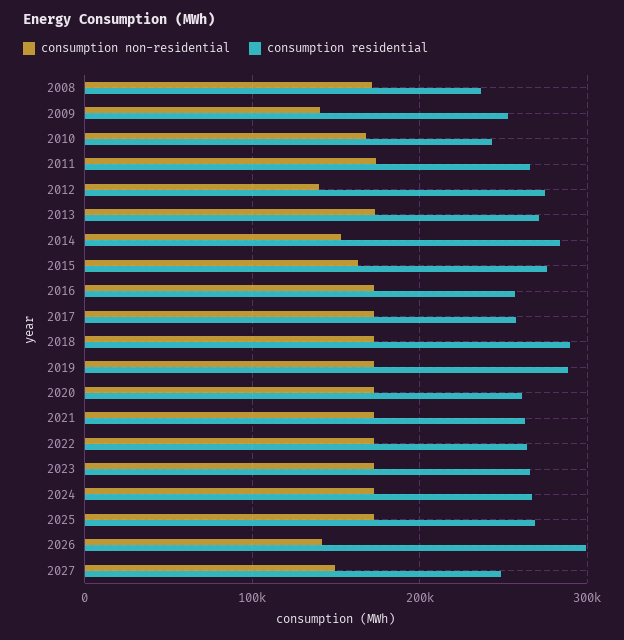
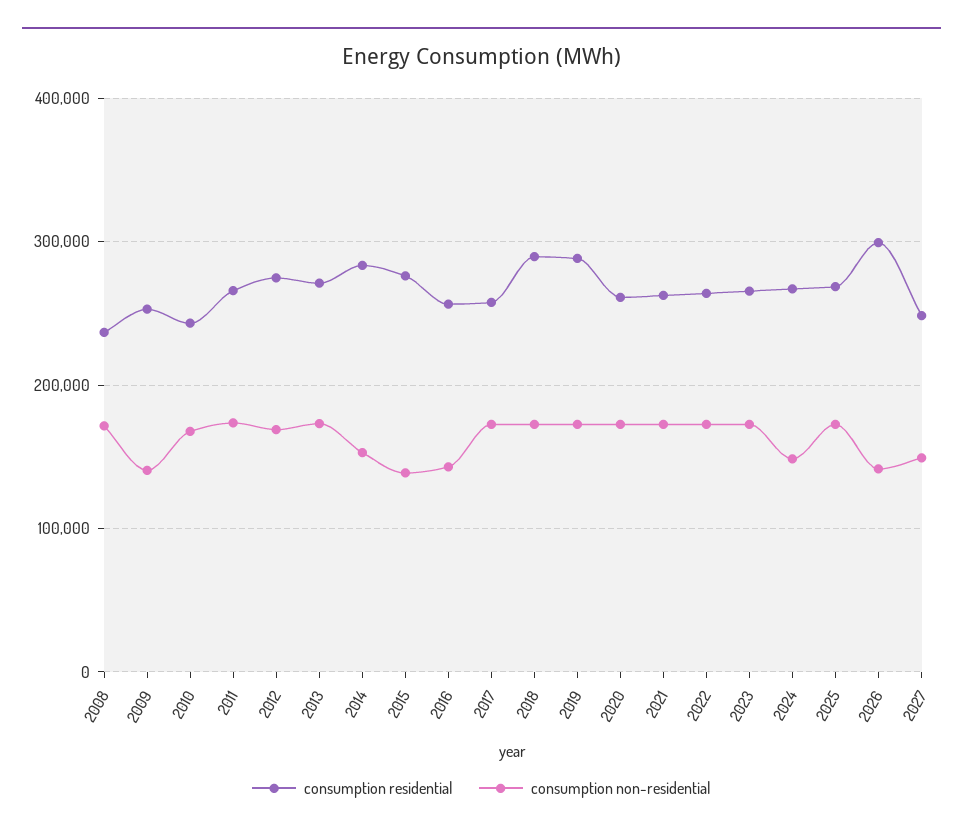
  {
    "consumption non-residential": {
      "2008": 170000,
      "2009": 140000,
      "2010": 170000,
      "2011": 170000,
-     "2012": 140000,
+     "2012": 170000,
      "2013": 170000,
      "2014": 150000,
-     "2015": 160000,
+     "2015": 140000,
-     "2016": 170000,
+     "2016": 140000,
      "2017": 170000,
      "2018": 170000,
      "2019": 170000,
      "2020": 170000,
      "2021": 170000,
      "2022": 170000,
      "2023": 170000,
-     "2024": 170000,
+     "2024": 150000,
      "2025": 170000,
      "2026": 140000,
      "2027": 150000
    },
    "consumption residential": {
      "2008": 240000,
      "2009": 250000,
      "2010": 240000,
      "2011": 270000,
      "2012": 270000,
      "2013": 270000,
      "2014": 280000,
      "2015": 280000,
      "2016": 260000,
      "2017": 260000,
      "2018": 290000,
      "2019": 290000,
      "2020": 260000,
      "2021": 260000,
      "2022": 260000,
      "2023": 270000,
      "2024": 270000,
      "2025": 270000,
      "2026": 300000,
      "2027": 250000
    }
  }

